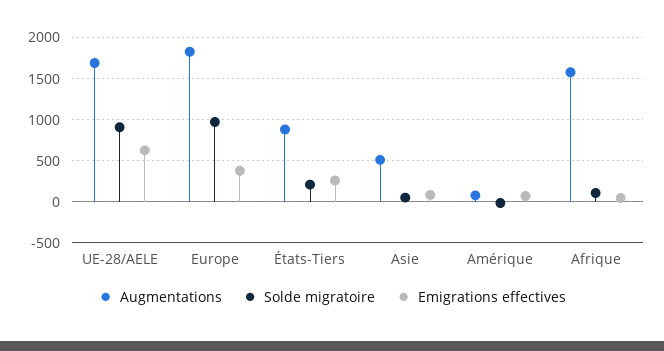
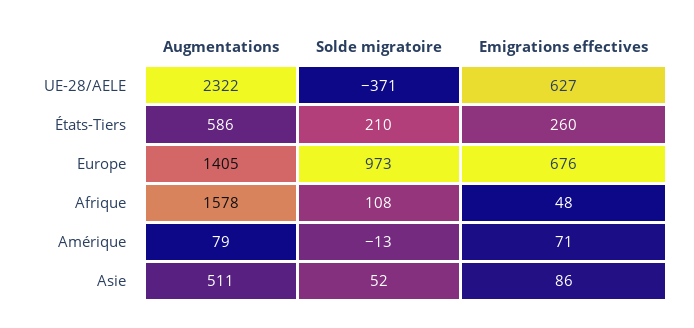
  {
    "Augmentations": {
-     "UE-28/AELE": 1700,
+     "UE-28/AELE": 2322,
-     "Europe": 1800,
+     "Europe": 1405,
-     "États-Tiers": 900,
+     "États-Tiers": 586,
      "Asie": 511,
      "Amérique": 79,
      "Afrique": 1578
    },
    "Solde migratoire": {
-     "UE-28/AELE": 900,
+     "UE-28/AELE": -371,
      "Europe": 973,
      "États-Tiers": 210,
      "Asie": 52,
      "Amérique": -13,
      "Afrique": 108
    },
    "Emigrations effectives": {
      "UE-28/AELE": 627,
-     "Europe": 400,
+     "Europe": 676,
      "États-Tiers": 260,
      "Asie": 86,
      "Amérique": 71,
      "Afrique": 48
    }
  }

